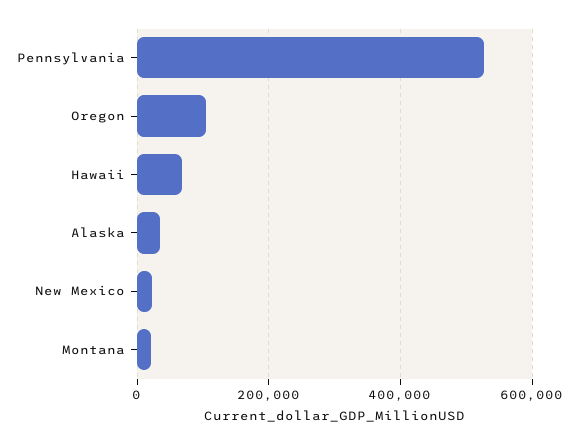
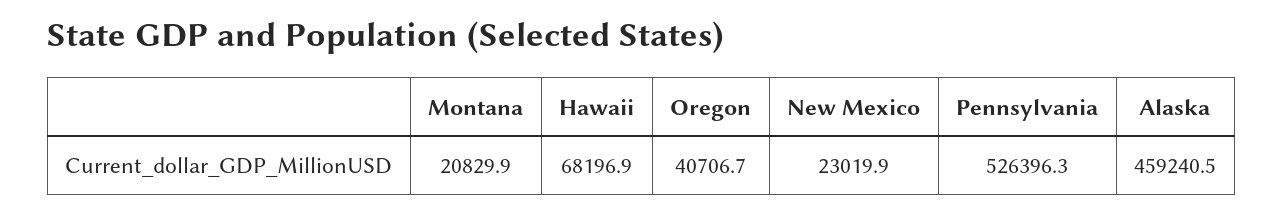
  {
    "Pennsylvania": 526396.3,
-   "Oregon": 100000,
+   "Oregon": 40706.7,
    "Hawaii": 68196.9,
-   "Alaska": 40000,
+   "Alaska": 459240.5,
    "New Mexico": 23019.9,
    "Montana": 20829.9
  }

